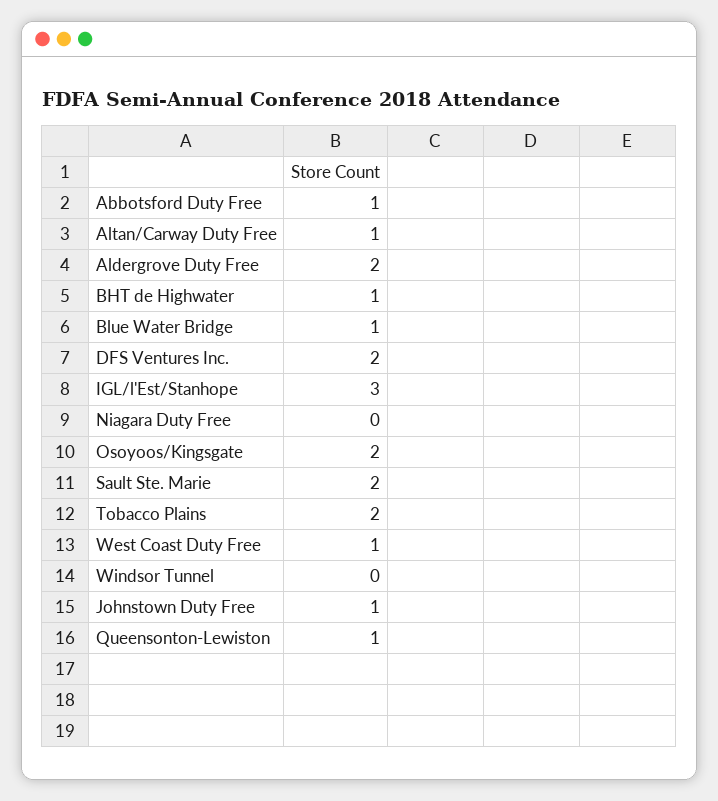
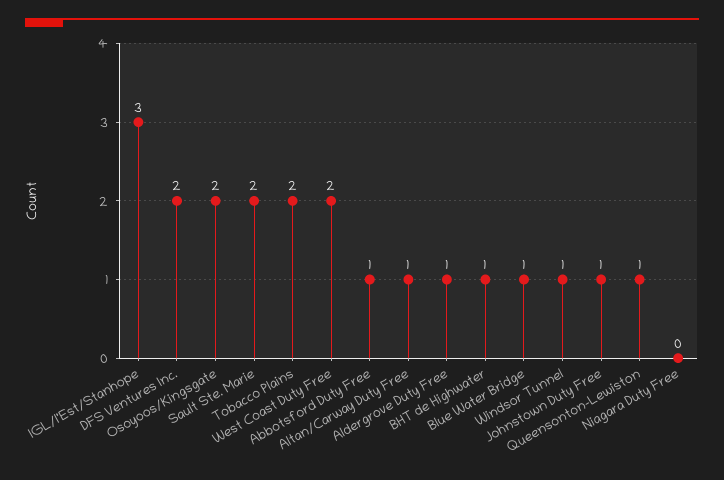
  {
    "Abbotsford Duty Free": 1,
    "Altan/Carway Duty Free": 1,
-   "Aldergrove Duty Free": 2,
+   "Aldergrove Duty Free": 1,
    "BHT de Highwater": 1,
    "Blue Water Bridge": 1,
    "DFS Ventures Inc.": 2,
    "IGL/l'Est/Stanhope": 3,
    "Niagara Duty Free": 0,
    "Osoyoos/Kingsgate": 2,
    "Sault Ste. Marie": 2,
    "Tobacco Plains": 2,
-   "West Coast Duty Free": 1,
+   "West Coast Duty Free": 2,
-   "Windsor Tunnel": 0,
+   "Windsor Tunnel": 1,
    "Johnstown Duty Free": 1,
    "Queensonton-Lewiston": 1
  }

